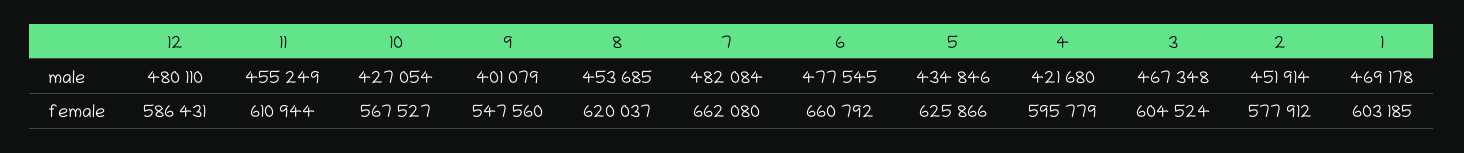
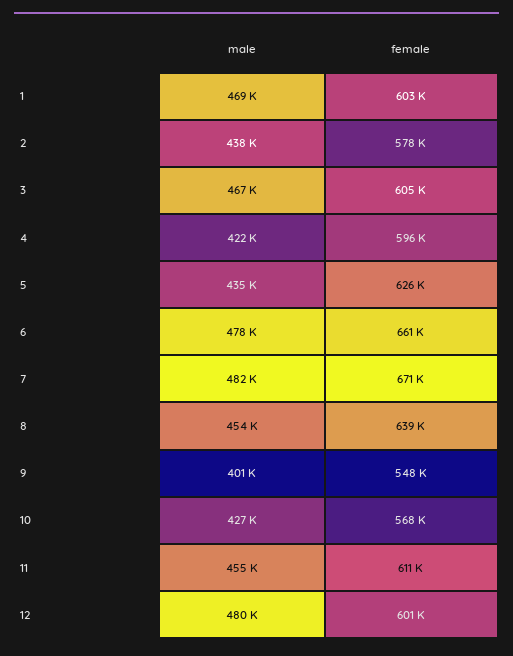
  {
    "12": {
      "male": 480110,
-     "female": 586431
+     "female": 601000
    },
    "11": {
      "male": 455249,
      "female": 610944
    },
    "10": {
      "male": 427054,
      "female": 567527
    },
    "9": {
      "male": 401079,
      "female": 547560
    },
    "8": {
      "male": 453685,
-     "female": 620037
+     "female": 639000
    },
    "7": {
      "male": 482084,
-     "female": 662080
+     "female": 671000
    },
    "6": {
      "male": 477545,
      "female": 660792
    },
    "5": {
      "male": 434846,
      "female": 625866
    },
    "4": {
      "male": 421680,
      "female": 595779
    },
    "3": {
      "male": 467348,
      "female": 604524
    },
    "2": {
-     "male": 451914,
+     "male": 438000,
      "female": 577912
    },
    "1": {
      "male": 469178,
      "female": 603185
    }
  }

